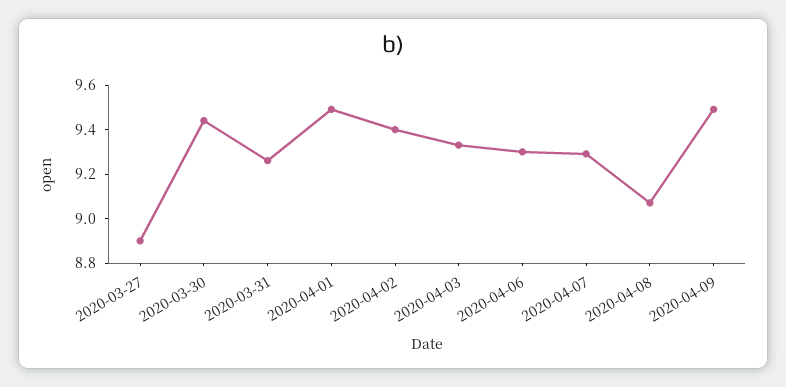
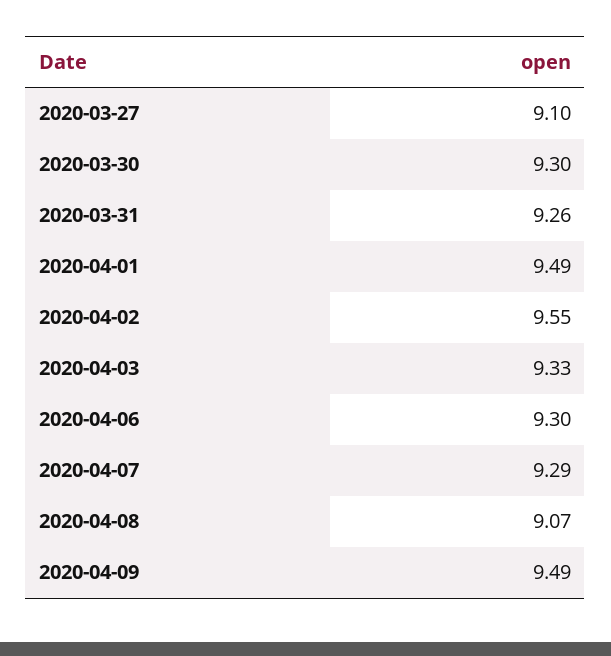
  {
-   "2020-03-27": 8.9,
+   "2020-03-27": 9.1,
-   "2020-03-30": 9.45,
+   "2020-03-30": 9.3,
    "2020-03-31": 9.26,
    "2020-04-01": 9.49,
-   "2020-04-02": 9.4,
+   "2020-04-02": 9.55,
    "2020-04-03": 9.33,
    "2020-04-06": 9.3,
    "2020-04-07": 9.29,
    "2020-04-08": 9.07,
    "2020-04-09": 9.49
  }

